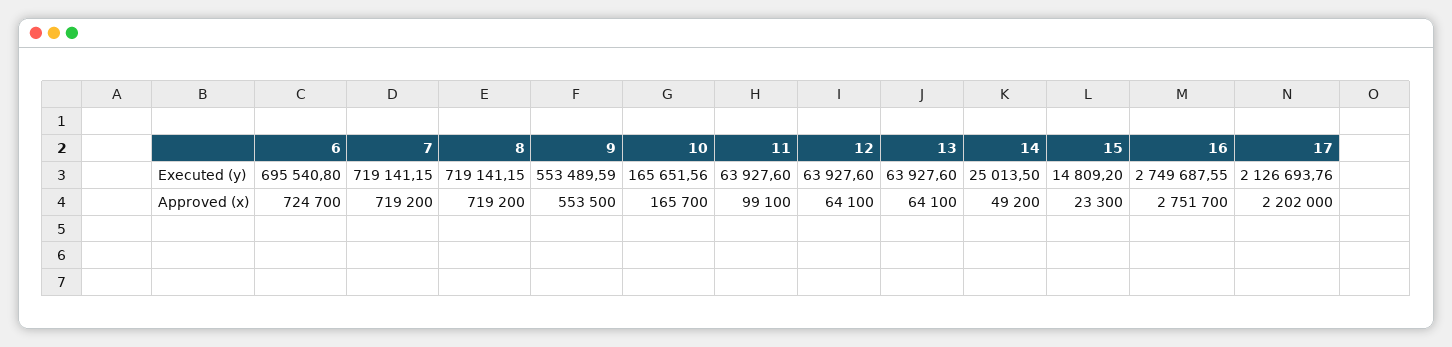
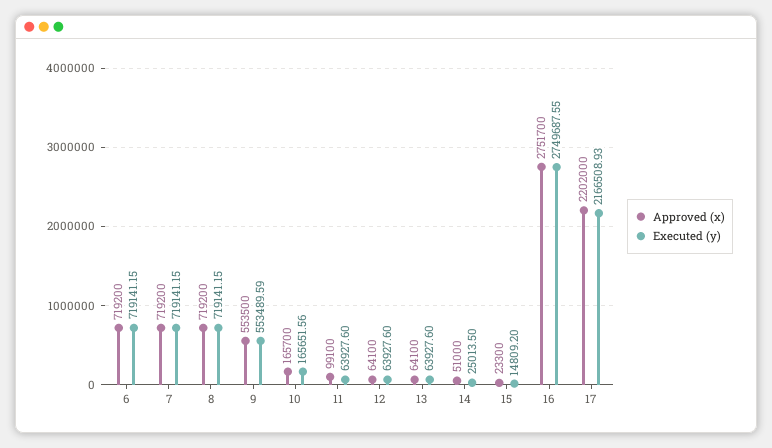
  {
    "Executed (y)": {
-     "6": 695540.8,
+     "6": 719141.15,
      "7": 719141.15,
      "8": 719141.15,
      "9": 553489.59,
      "10": 165651.56,
      "11": 63927.6,
      "12": 63927.6,
      "13": 63927.6,
      "14": 25013.5,
      "15": 14809.2,
      "16": 2749687.55,
-     "17": 2126693.76
+     "17": 2166508.93
    },
    "Approved (x)": {
-     "6": 724700,
+     "6": 719200,
      "7": 719200,
      "8": 719200,
      "9": 553500,
      "10": 165700,
      "11": 99100,
      "12": 64100,
      "13": 64100,
-     "14": 49200,
+     "14": 51000,
      "15": 23300,
      "16": 2751700,
      "17": 2202000
    }
  }

